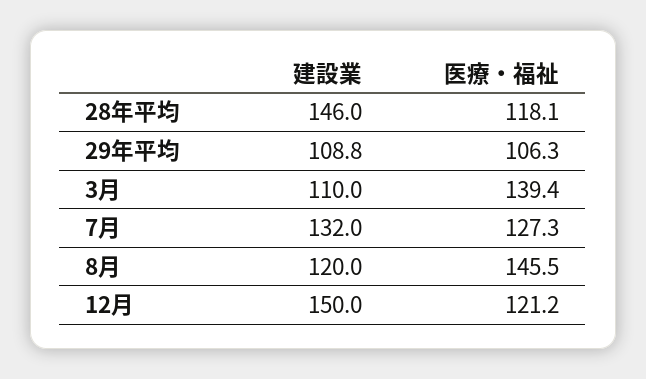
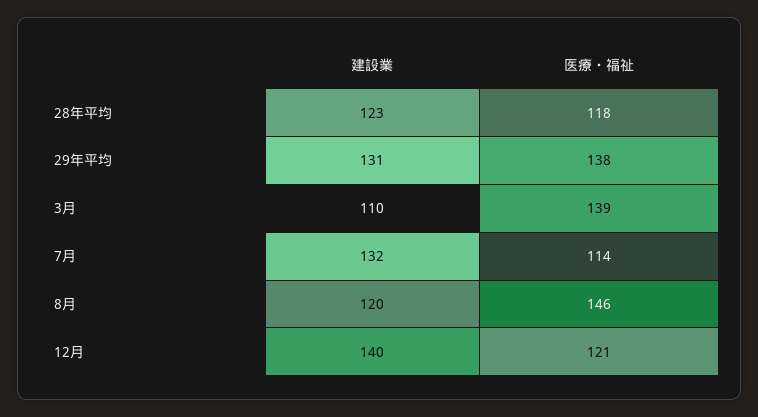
  {
    "建設業": {
-     "28年平均": 146,
+     "28年平均": 123,
-     "29年平均": 108.8,
+     "29年平均": 131,
      "3月": 110,
      "7月": 132,
      "8月": 120,
-     "12月": 150
+     "12月": 140
    },
    "医療・福祉": {
      "28年平均": 118.1,
-     "29年平均": 106.3,
+     "29年平均": 138,
      "3月": 139.4,
-     "7月": 127.3,
+     "7月": 114,
      "8月": 145.5,
      "12月": 121.2
    }
  }

